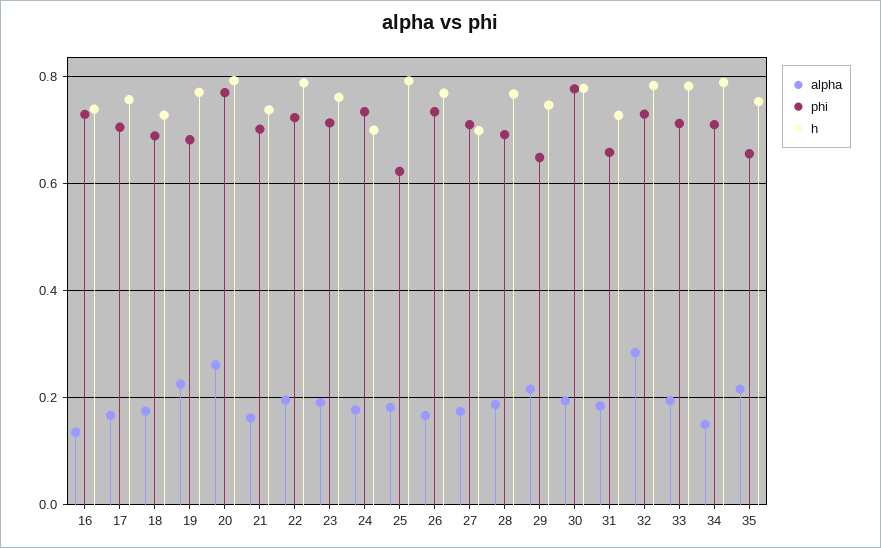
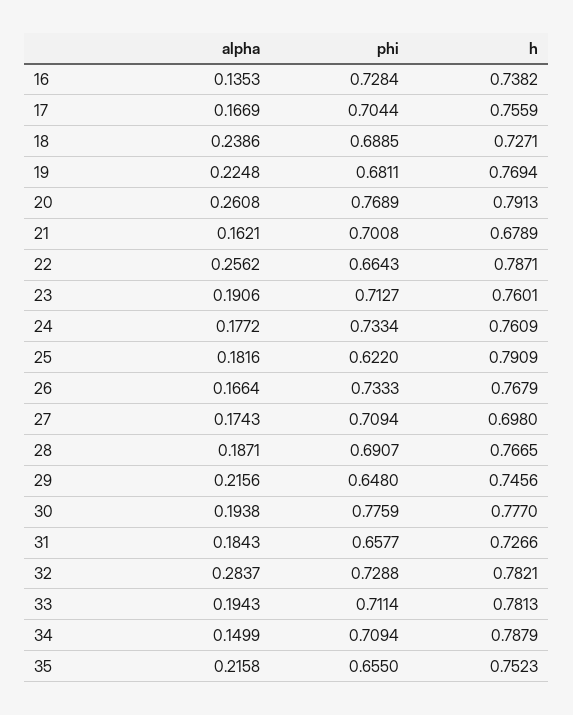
  {
    "alpha": {
      "16": 0.1353,
      "17": 0.1669,
-     "18": 0.18,
+     "18": 0.2386,
      "19": 0.2248,
      "20": 0.2608,
      "21": 0.1621,
-     "22": 0.2,
+     "22": 0.2562,
      "23": 0.1906,
      "24": 0.1772,
      "25": 0.1816,
      "26": 0.1664,
      "27": 0.1743,
      "28": 0.1871,
      "29": 0.2156,
      "30": 0.1938,
      "31": 0.1843,
      "32": 0.2837,
      "33": 0.1943,
      "34": 0.1499,
      "35": 0.2158
    },
    "phi": {
      "16": 0.7284,
      "17": 0.7044,
      "18": 0.6885,
      "19": 0.6811,
      "20": 0.7689,
      "21": 0.7008,
-     "22": 0.72,
+     "22": 0.6643,
      "23": 0.7127,
      "24": 0.7334,
      "25": 0.622,
      "26": 0.7333,
      "27": 0.7094,
      "28": 0.6907,
      "29": 0.648,
      "30": 0.7759,
      "31": 0.6577,
      "32": 0.7288,
      "33": 0.7114,
      "34": 0.7094,
      "35": 0.655
    },
    "h": {
      "16": 0.7382,
      "17": 0.7559,
      "18": 0.7271,
      "19": 0.7694,
      "20": 0.7913,
-     "21": 0.74,
+     "21": 0.6789,
      "22": 0.7871,
      "23": 0.7601,
-     "24": 0.7,
+     "24": 0.7609,
      "25": 0.7909,
      "26": 0.7679,
      "27": 0.698,
      "28": 0.7665,
      "29": 0.7456,
      "30": 0.777,
      "31": 0.7266,
      "32": 0.7821,
      "33": 0.7813,
      "34": 0.7879,
      "35": 0.7523
    }
  }

